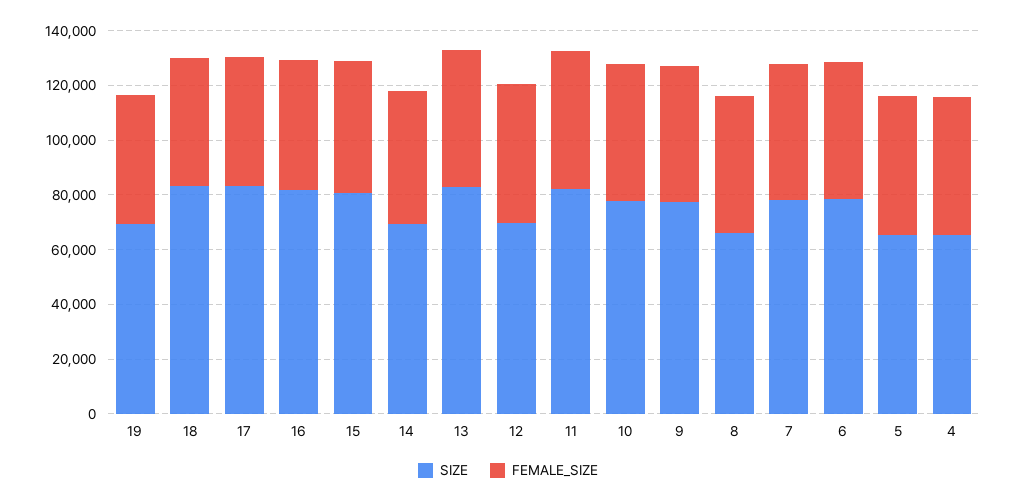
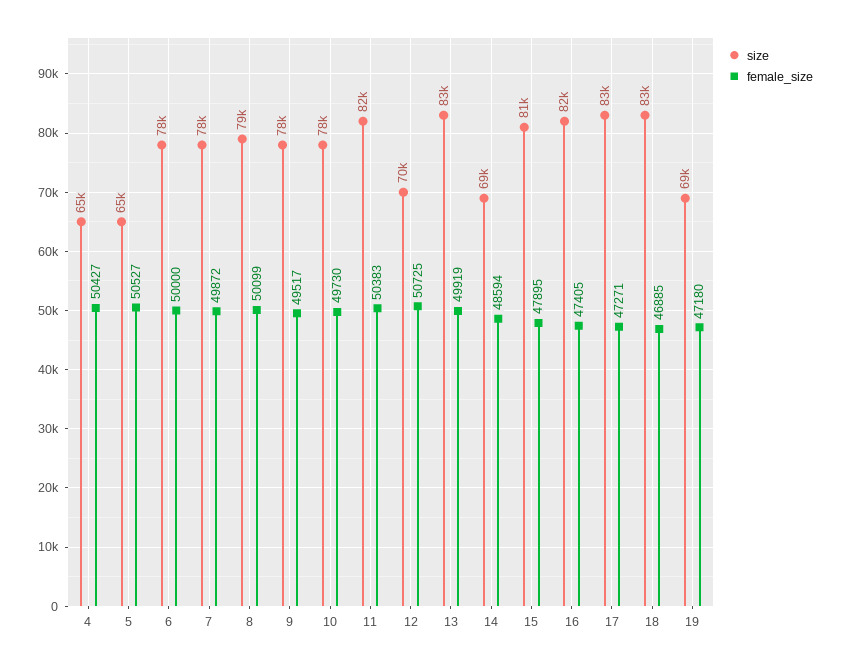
  {
    "SIZE": {
      "19": 69000,
      "18": 83000,
      "17": 83000,
      "16": 82000,
      "15": 81000,
      "14": 69000,
      "13": 83000,
      "12": 70000,
      "11": 82000,
      "10": 78000,
      "9": 78000,
-     "8": 65000,
+     "8": 79000,
      "7": 78000,
      "6": 78000,
      "5": 65000,
      "4": 65000
    },
    "FEMALE_SIZE": {
      "19": 47180,
      "18": 46885,
      "17": 47271,
      "16": 47405,
      "15": 47895,
      "14": 48594,
      "13": 49919,
      "12": 50725,
      "11": 50383,
      "10": 49730,
      "9": 49517,
      "8": 50099,
      "7": 49872,
      "6": 50000,
      "5": 50527,
      "4": 50427
    }
  }

